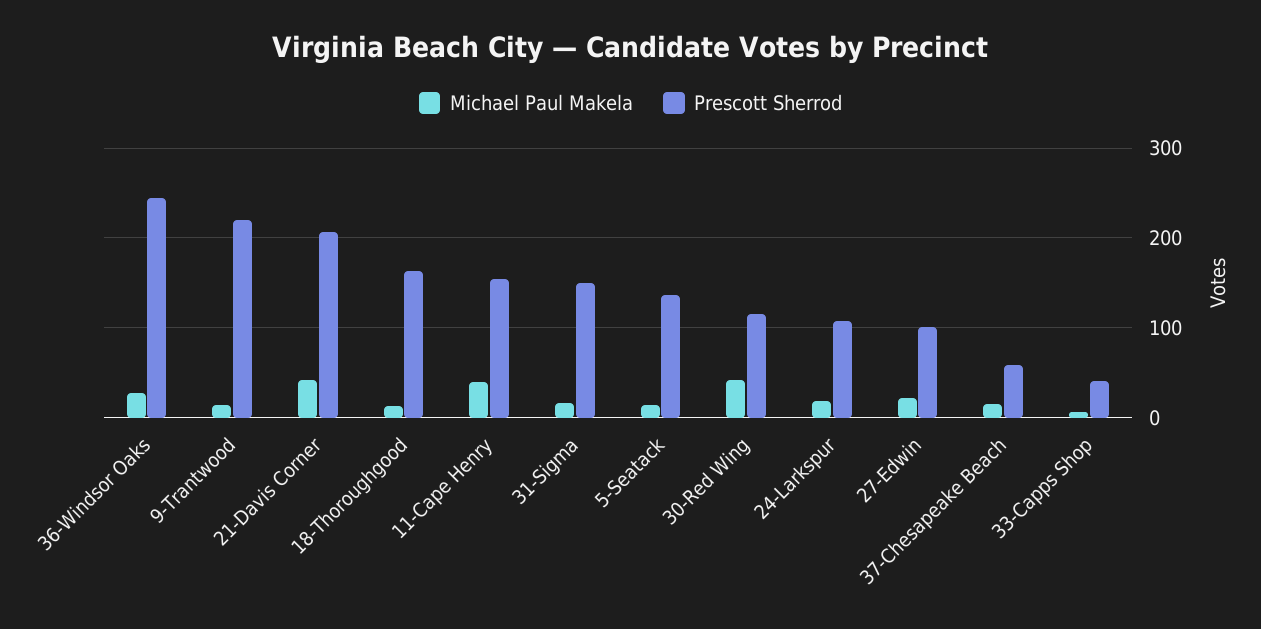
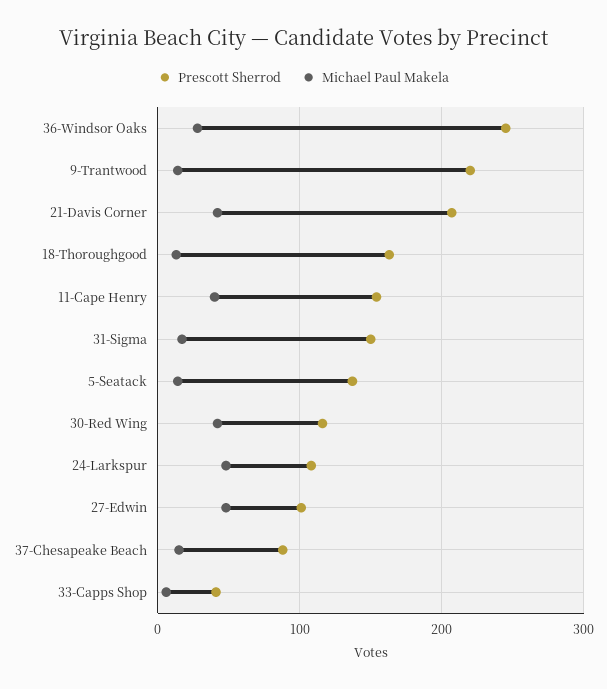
  {
    "Michael Paul Makela": {
      "36-Windsor Oaks": 30,
      "9-Trantwood": 10,
      "21-Davis Corner": 40,
      "18-Thoroughgood": 10,
      "11-Cape Henry": 40,
      "31-Sigma": 20,
      "5-Seatack": 10,
      "30-Red Wing": 40,
-     "24-Larkspur": 20,
+     "24-Larkspur": 50,
-     "27-Edwin": 20,
+     "27-Edwin": 50,
      "37-Chesapeake Beach": 20,
      "33-Capps Shop": 10
    },
    "Prescott Sherrod": {
      "36-Windsor Oaks": 250,
      "9-Trantwood": 220,
      "21-Davis Corner": 210,
      "18-Thoroughgood": 160,
      "11-Cape Henry": 150,
      "31-Sigma": 150,
      "5-Seatack": 140,
      "30-Red Wing": 120,
      "24-Larkspur": 110,
      "27-Edwin": 100,
-     "37-Chesapeake Beach": 60,
+     "37-Chesapeake Beach": 90,
      "33-Capps Shop": 40
    }
  }

